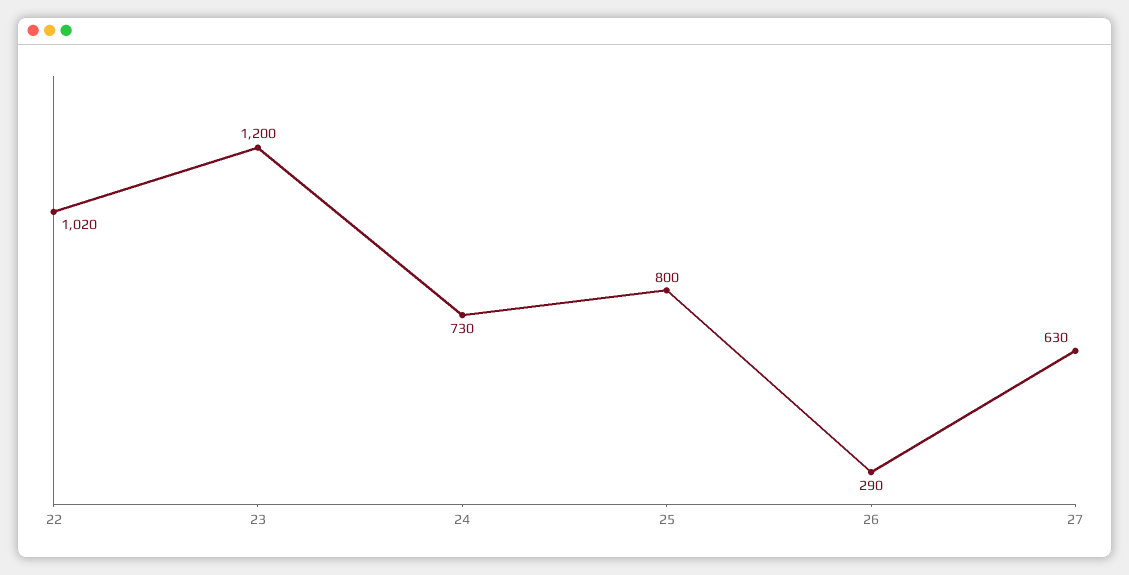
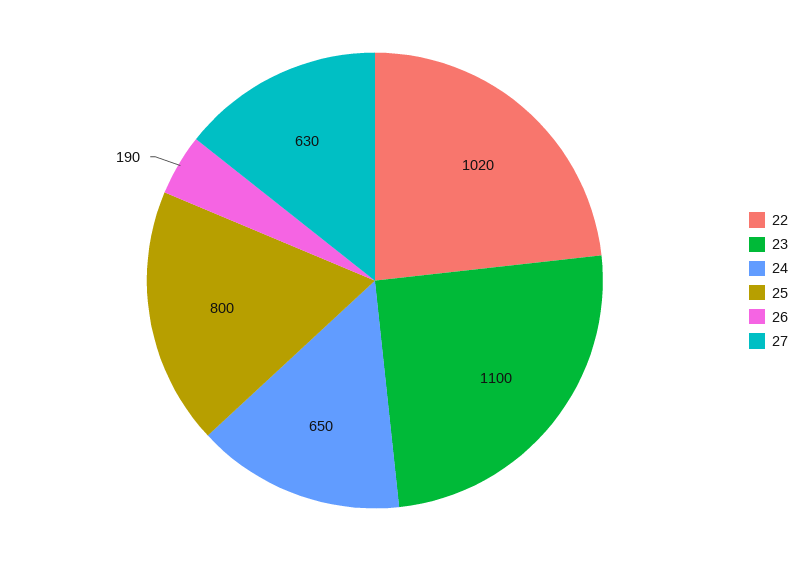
  {
    "22": 1020,
-   "23": 1200,
+   "23": 1100,
-   "24": 730,
+   "24": 650,
    "25": 800,
-   "26": 290,
+   "26": 190,
    "27": 630
  }

